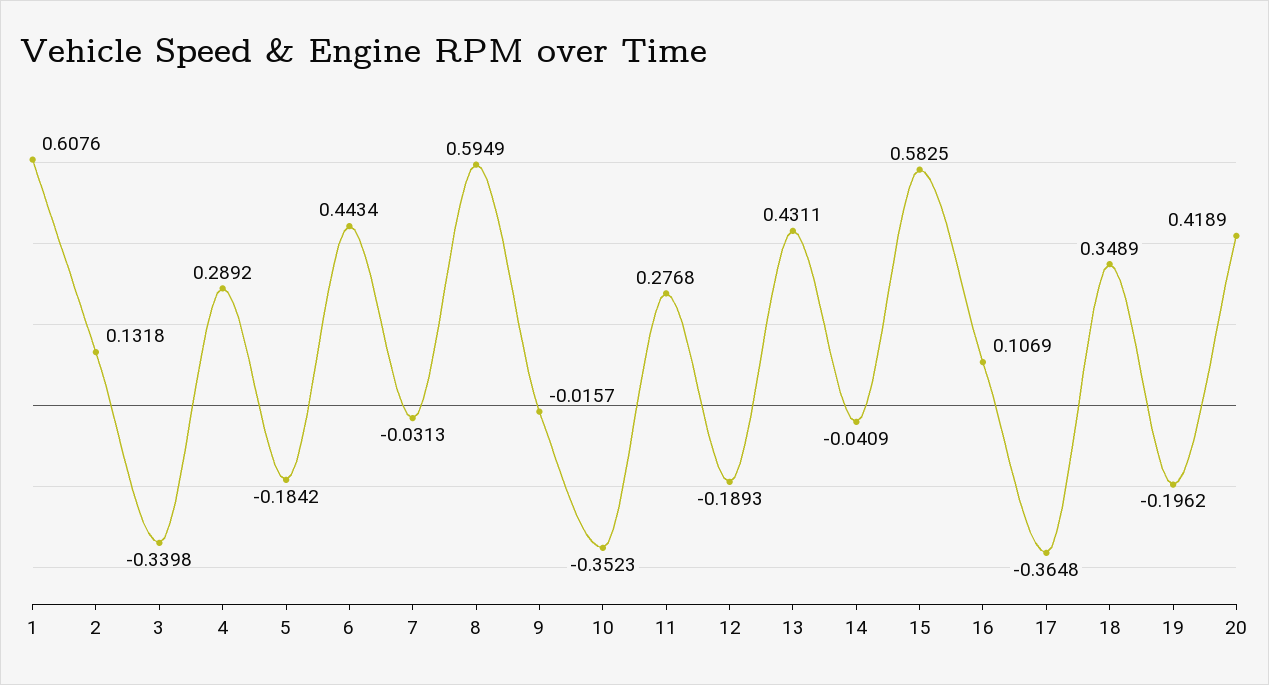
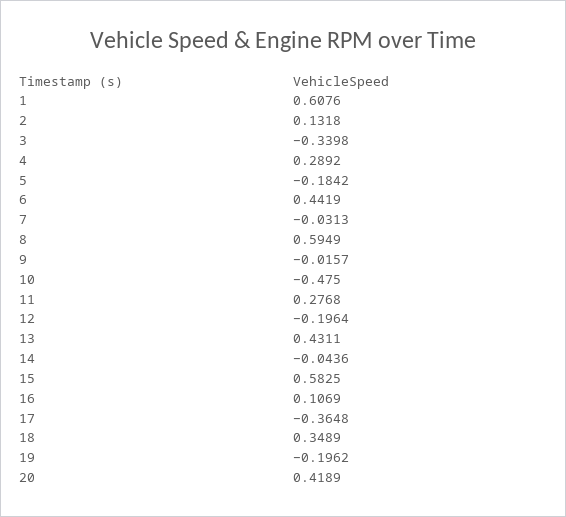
  {
    "1": 0.6076,
    "2": 0.1318,
    "3": -0.3398,
    "4": 0.2892,
    "5": -0.1842,
-   "6": 0.4434,
+   "6": 0.4419,
    "7": -0.0313,
    "8": 0.5949,
    "9": -0.0157,
-   "10": -0.3523,
+   "10": -0.475,
    "11": 0.2768,
-   "12": -0.1893,
+   "12": -0.1964,
    "13": 0.4311,
-   "14": -0.0409,
+   "14": -0.0436,
    "15": 0.5825,
    "16": 0.1069,
    "17": -0.3648,
    "18": 0.3489,
    "19": -0.1962,
    "20": 0.4189
  }

